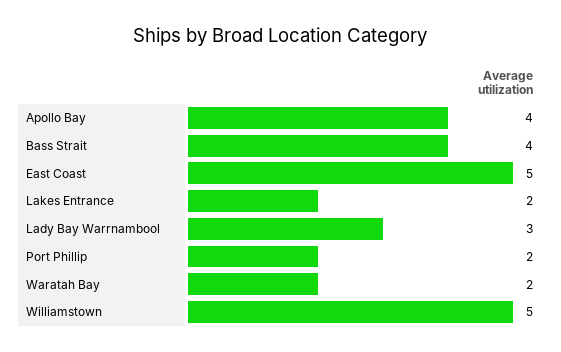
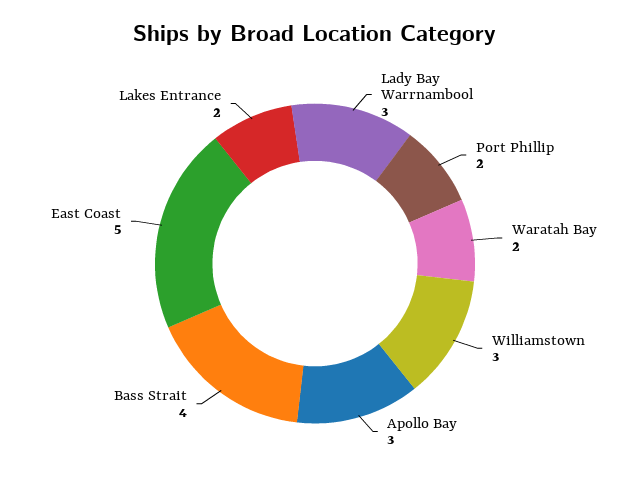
  {
-   "Apollo Bay": 4,
+   "Apollo Bay": 3,
    "Bass Strait": 4,
    "East Coast": 5,
    "Lakes Entrance": 2,
    "Lady Bay Warrnambool": 3,
    "Port Phillip": 2,
    "Waratah Bay": 2,
-   "Williamstown": 5
+   "Williamstown": 3
  }

